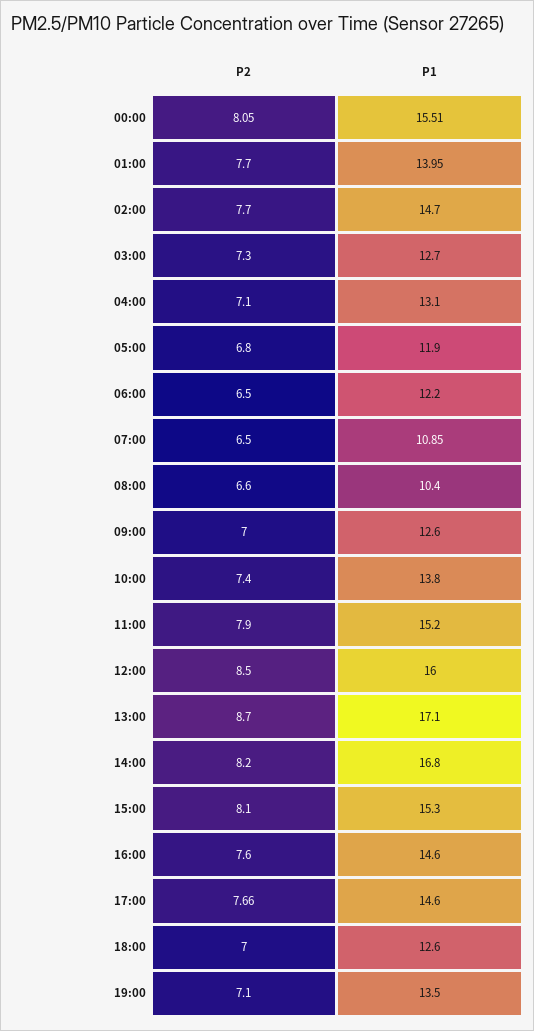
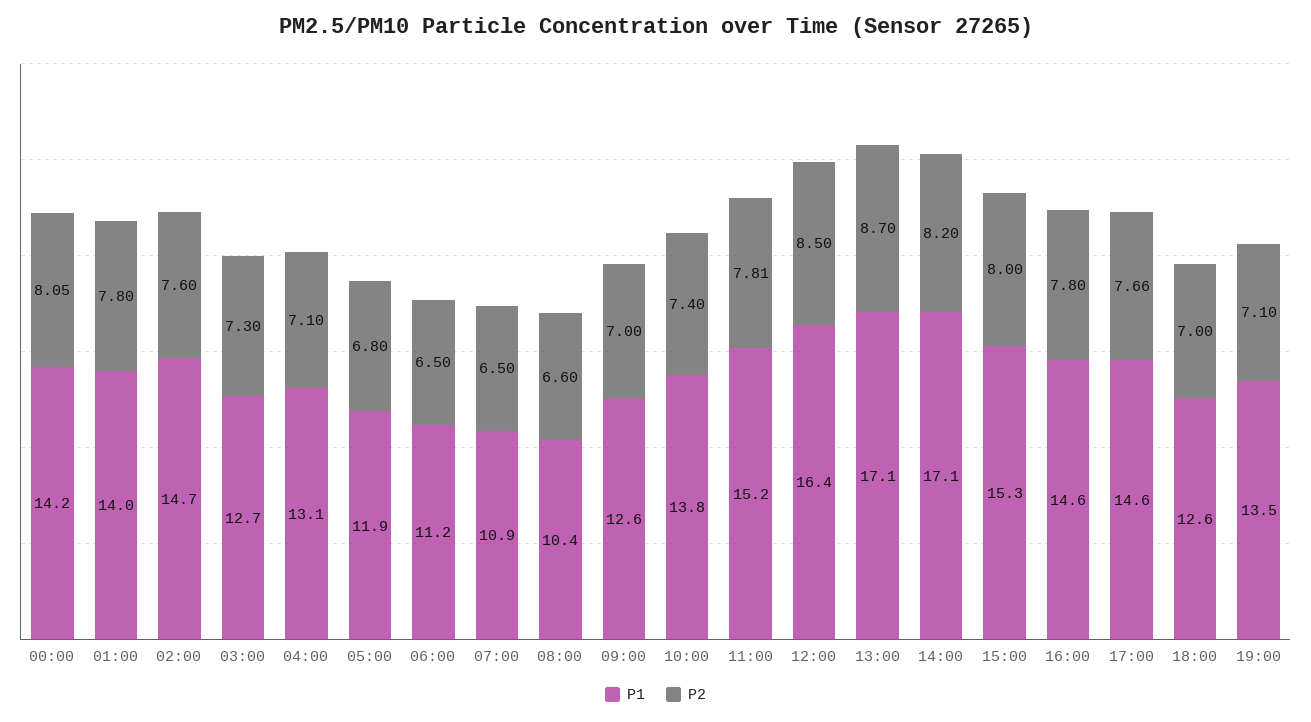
  {
    "P2": {
      "00:00": 8.05,
-     "01:00": 7.7,
+     "01:00": 7.8,
-     "02:00": 7.7,
+     "02:00": 7.6,
      "03:00": 7.3,
      "04:00": 7.1,
      "05:00": 6.8,
      "06:00": 6.5,
      "07:00": 6.5,
      "08:00": 6.6,
      "09:00": 7,
      "10:00": 7.4,
-     "11:00": 7.9,
+     "11:00": 7.81,
      "12:00": 8.5,
      "13:00": 8.7,
      "14:00": 8.2,
-     "15:00": 8.1,
+     "15:00": 8,
-     "16:00": 7.6,
+     "16:00": 7.8,
      "17:00": 7.66,
      "18:00": 7,
      "19:00": 7.1
    },
    "P1": {
-     "00:00": 15.51,
+     "00:00": 14.2,
      "01:00": 13.95,
      "02:00": 14.7,
      "03:00": 12.7,
      "04:00": 13.1,
      "05:00": 11.9,
-     "06:00": 12.2,
+     "06:00": 11.2,
      "07:00": 10.85,
      "08:00": 10.4,
      "09:00": 12.6,
      "10:00": 13.8,
      "11:00": 15.2,
-     "12:00": 16,
+     "12:00": 16.4,
      "13:00": 17.1,
-     "14:00": 16.8,
+     "14:00": 17.1,
      "15:00": 15.3,
      "16:00": 14.6,
      "17:00": 14.6,
      "18:00": 12.6,
      "19:00": 13.5
    }
  }

